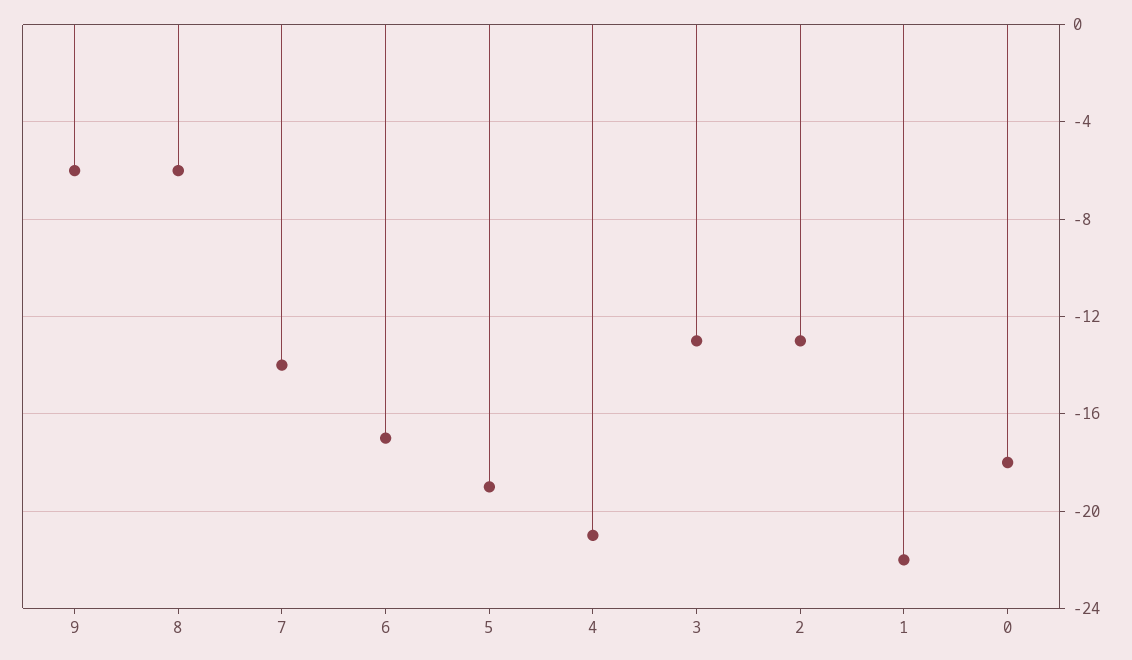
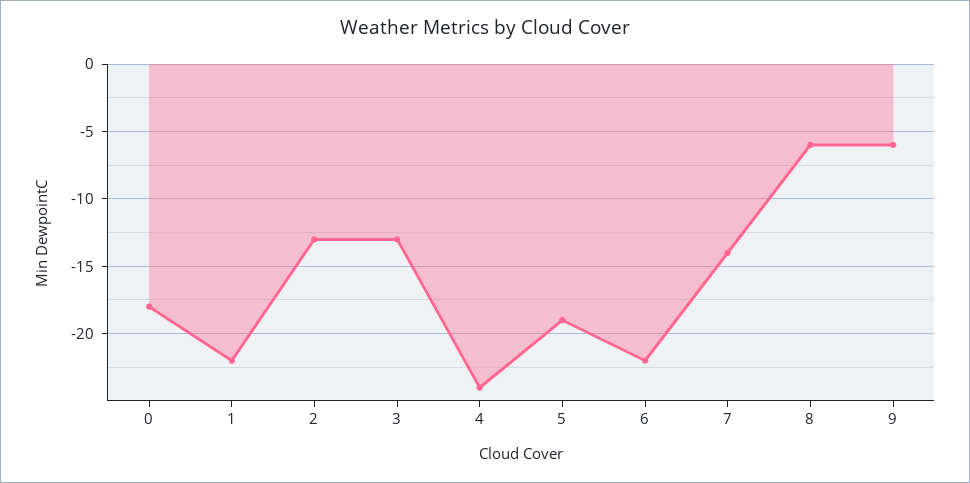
  {
    "9": -6,
    "8": -6,
    "7": -14,
-   "6": -17,
+   "6": -22,
    "5": -19,
-   "4": -21,
+   "4": -24,
    "3": -13,
    "2": -13,
    "1": -22,
    "0": -18
  }

